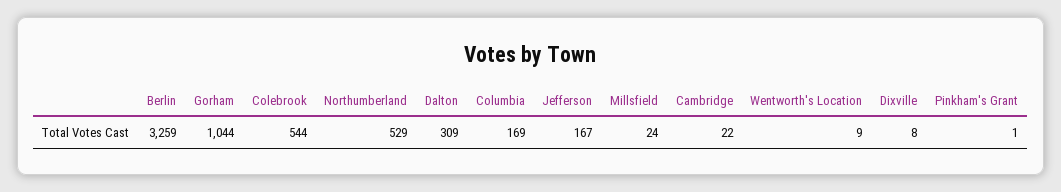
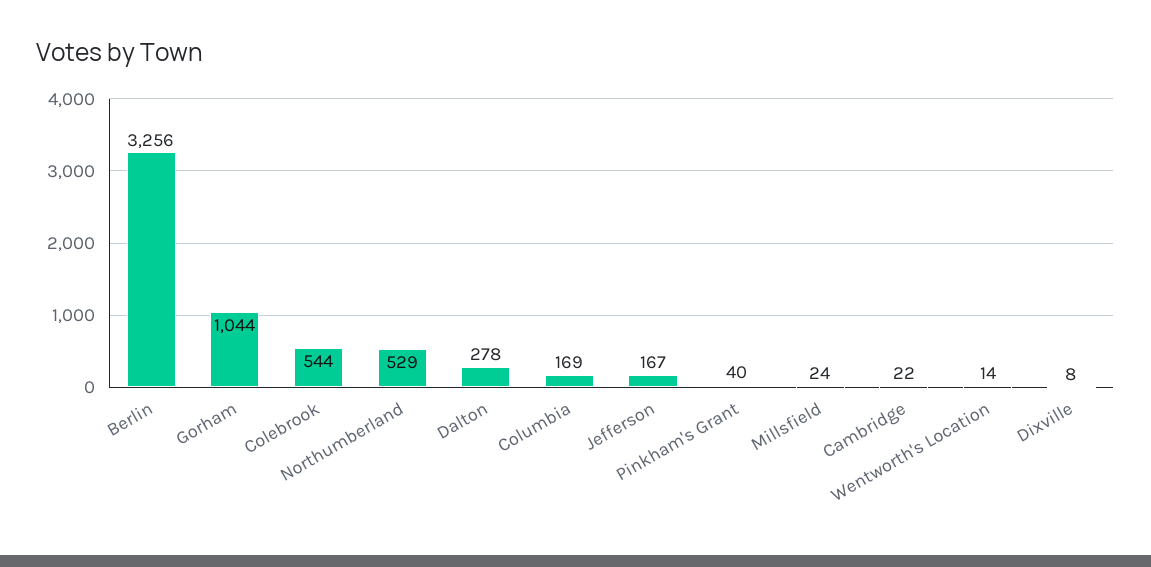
  {
-   "Berlin": 3259,
+   "Berlin": 3256,
    "Gorham": 1044,
    "Colebrook": 544,
    "Northumberland": 529,
-   "Dalton": 309,
+   "Dalton": 278,
    "Columbia": 169,
    "Jefferson": 167,
    "Millsfield": 24,
    "Cambridge": 22,
-   "Wentworth's Location": 9,
+   "Wentworth's Location": 14,
    "Dixville": 8,
-   "Pinkham's Grant": 1
+   "Pinkham's Grant": 40
  }

